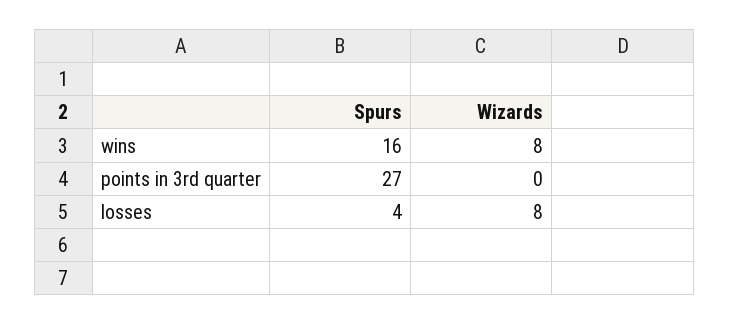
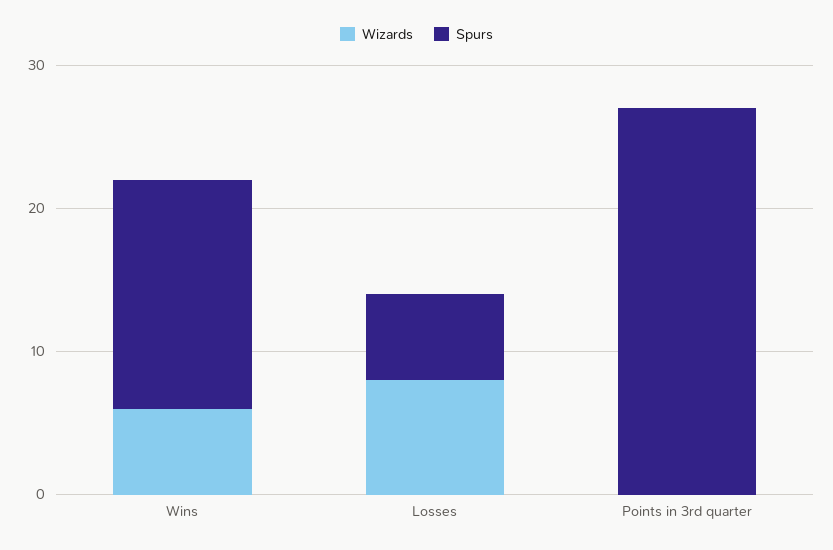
  {
    "Spurs": {
      "wins": 16,
      "points in 3rd quarter": 27,
-     "losses": 4
+     "losses": 6
    },
    "Wizards": {
-     "wins": 8,
+     "wins": 6,
      "points in 3rd quarter": 0,
      "losses": 8
    }
  }

